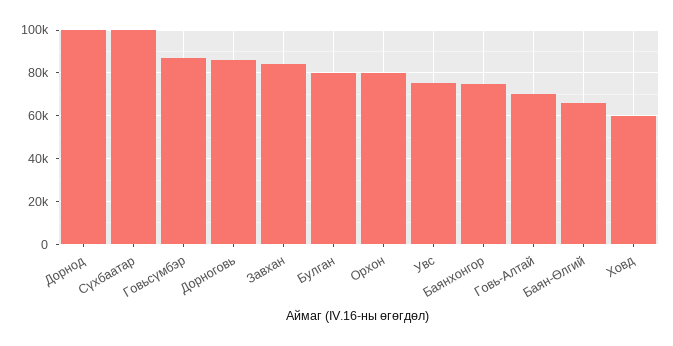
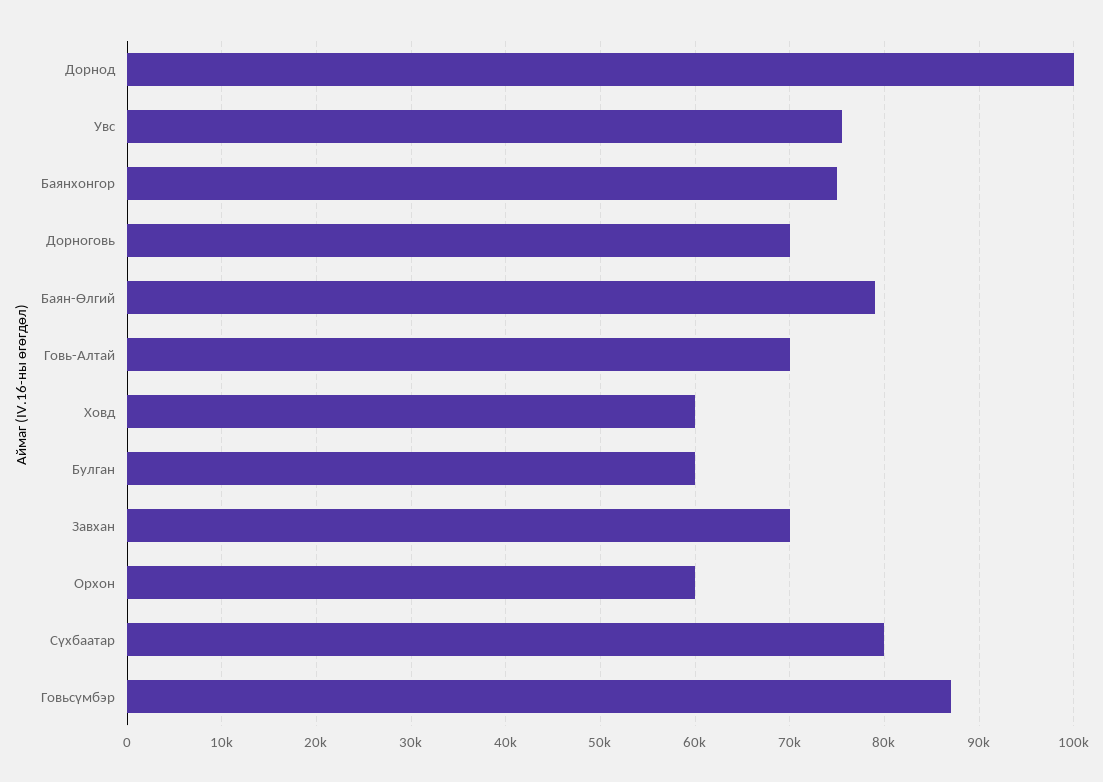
  {
    "Дорнод": 100000,
-   "Сүхбаатар": 100000,
+   "Сүхбаатар": 80000,
    "Говьсүмбэр": 87000,
-   "Дорноговь": 85000,
+   "Дорноговь": 70000,
-   "Завхан": 85000,
+   "Завхан": 70000,
-   "Булган": 80000,
+   "Булган": 60000,
-   "Орхон": 80000,
+   "Орхон": 60000,
    "Увс": 76000,
    "Баянхонгор": 75000,
    "Говь-Алтай": 70000,
-   "Баян-Өлгий": 65000,
+   "Баян-Өлгий": 79000,
    "Ховд": 60000
  }

